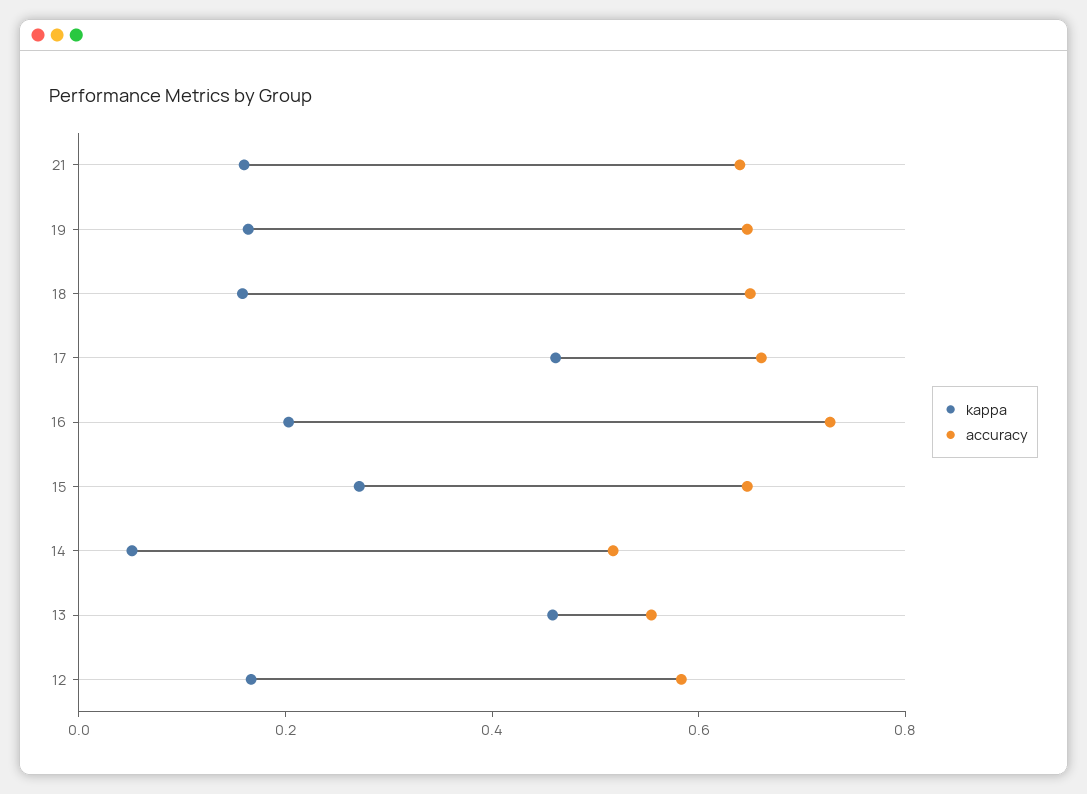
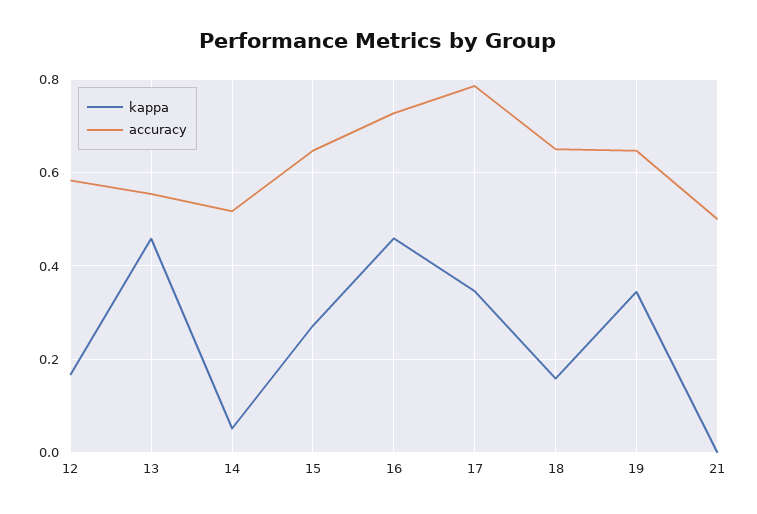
  {
    "kappa": {
-     "21": 0.15,
+     "21": 0,
-     "19": 0.15,
+     "19": 0.34,
      "18": 0.16,
-     "17": 0.45,
+     "17": 0.34,
-     "16": 0.2,
+     "16": 0.46,
      "15": 0.28,
      "14": 0.06,
      "13": 0.46,
      "12": 0.16
    },
    "accuracy": {
-     "21": 0.65,
+     "21": 0.5,
      "19": 0.64,
      "18": 0.66,
-     "17": 0.65,
+     "17": 0.78,
      "16": 0.72,
      "15": 0.64,
      "14": 0.52,
      "13": 0.56,
      "12": 0.58
    }
  }

